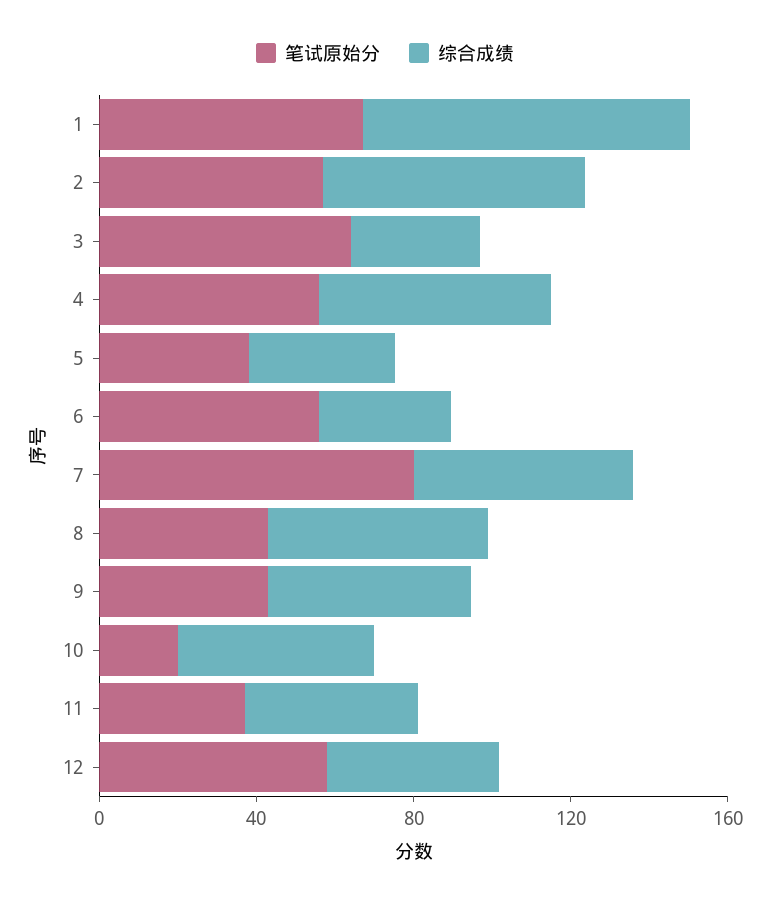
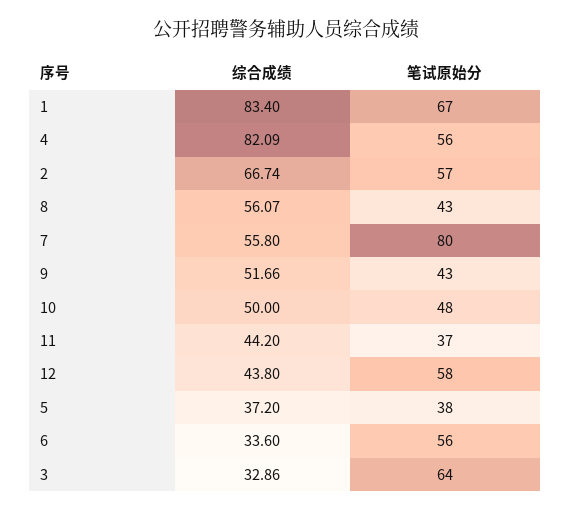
  {
    "笔试原始分": {
      "1": 67,
      "2": 57,
      "3": 64,
      "4": 56,
      "5": 38,
      "6": 56,
      "7": 80,
      "8": 43,
      "9": 43,
-     "10": 20,
+     "10": 48,
      "11": 37,
      "12": 58
    },
    "综合成绩": {
      "1": 83.4,
      "2": 66.74,
      "3": 32.86,
-     "4": 60,
+     "4": 82.09,
      "5": 37.2,
      "6": 33.6,
      "7": 55.8,
      "8": 56.07,
      "9": 51.66,
      "10": 50,
      "11": 44.2,
      "12": 43.8
    }
  }

